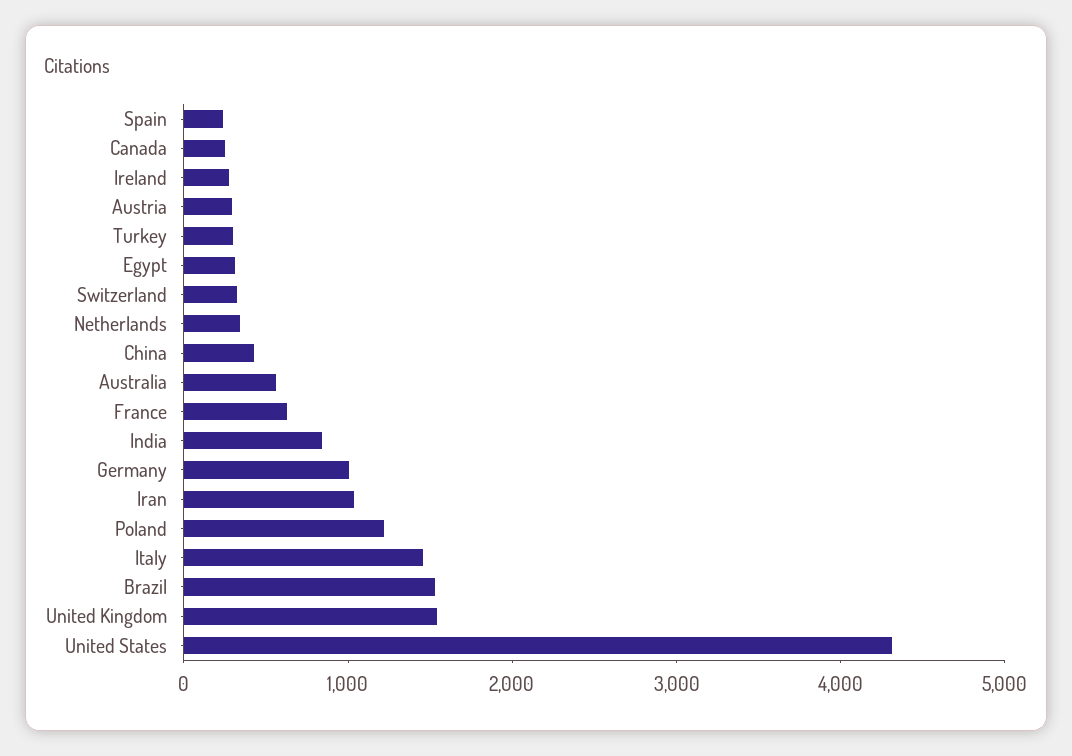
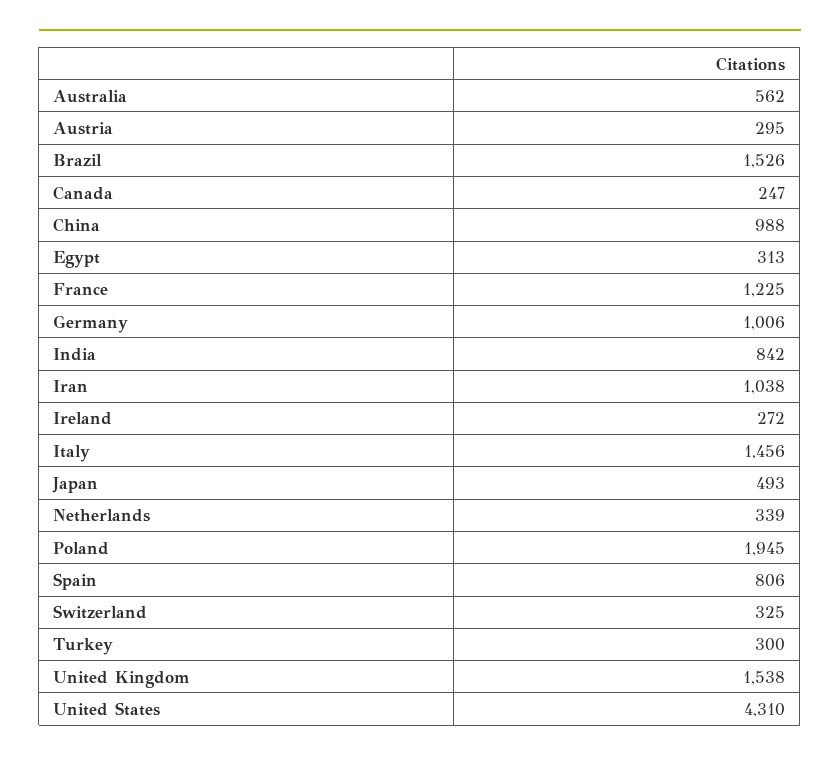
  {
-   "Spain": 200,
+   "Spain": 806,
    "Canada": 247,
    "Ireland": 272,
    "Austria": 295,
    "Turkey": 300,
    "Egypt": 313,
    "Switzerland": 325,
    "Netherlands": 339,
-   "China": 400,
+   "China": 988,
    "Australia": 562,
-   "France": 600,
+   "France": 1225,
    "India": 842,
    "Germany": 1006,
    "Iran": 1038,
-   "Poland": 1200,
+   "Poland": 1945,
    "Italy": 1456,
    "Brazil": 1526,
    "United Kingdom": 1538,
-   "United States": 4310
+   "United States": 4310,
+   "Japan": 493
  }

